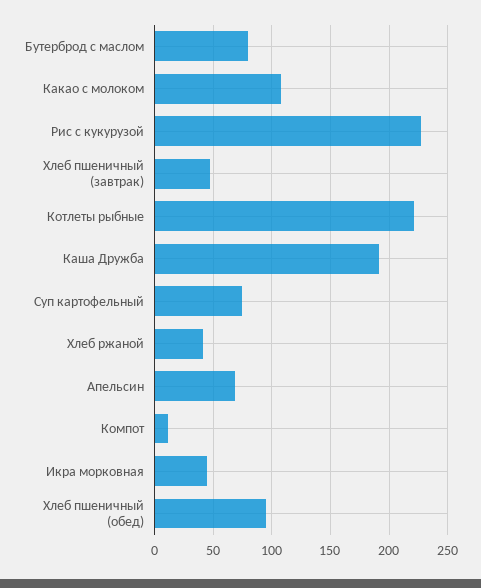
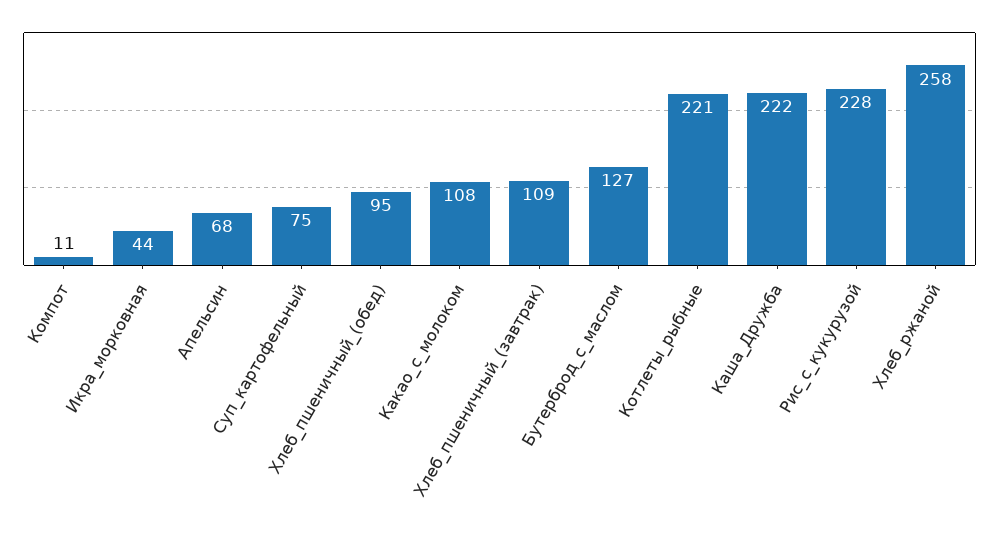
  {
-   "Бутерброд с маслом": 80,
+   "Бутерброд с маслом": 127,
    "Какао с молоком": 108,
    "Рис с кукурузой": 228,
-   "Хлеб пшеничный (завтрак)": 50,
+   "Хлеб пшеничный (завтрак)": 109,
    "Котлеты рыбные": 221,
-   "Каша Дружба": 190,
+   "Каша Дружба": 222,
    "Суп картофельный": 75,
-   "Хлеб ржаной": 40,
+   "Хлеб ржаной": 258,
    "Апельсин": 68,
    "Компот": 11,
    "Икра морковная": 44,
    "Хлеб пшеничный (обед)": 95
  }

